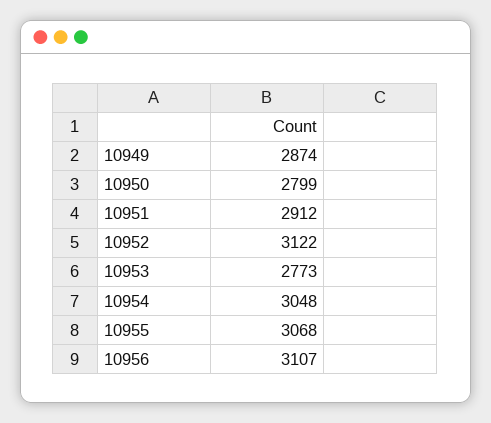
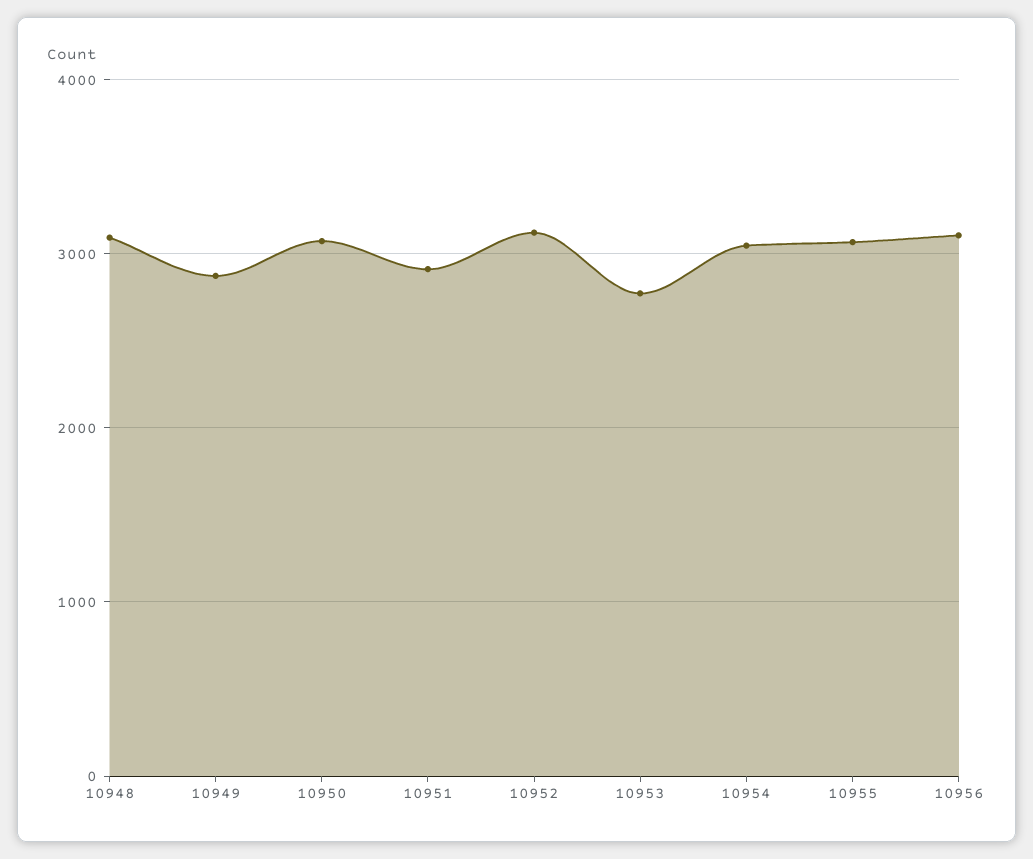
  {
    "10949": 2874,
-   "10950": 2799,
+   "10950": 3100,
    "10951": 2912,
    "10952": 3122,
    "10953": 2773,
    "10954": 3048,
    "10955": 3068,
-   "10956": 3107
+   "10956": 3107,
+   "10948": 3100
  }

